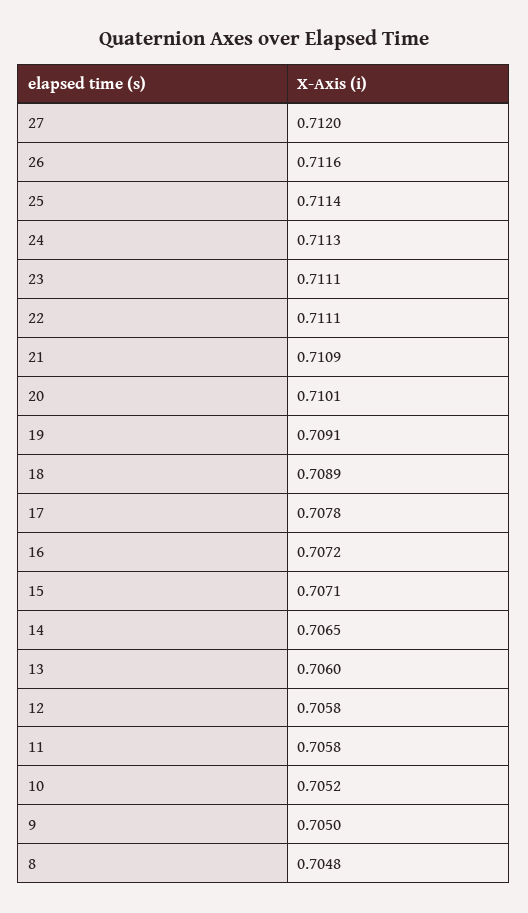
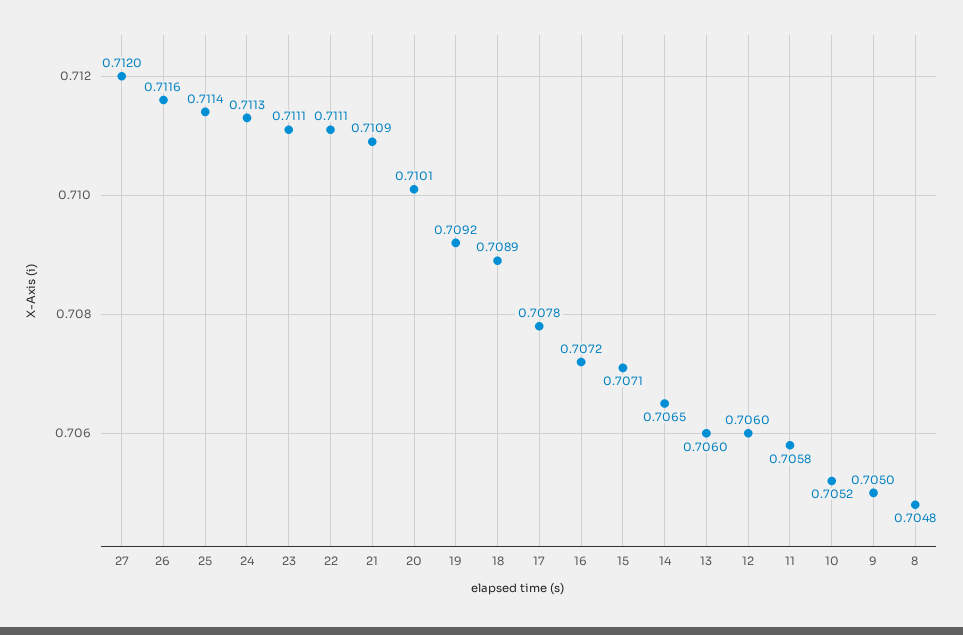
  {
    "27": 0.712,
    "26": 0.7116,
    "25": 0.7114,
    "24": 0.7113,
    "23": 0.7111,
    "22": 0.7111,
    "21": 0.7109,
    "20": 0.7101,
-   "19": 0.7091,
+   "19": 0.7092,
    "18": 0.7089,
    "17": 0.7078,
    "16": 0.7072,
    "15": 0.7071,
    "14": 0.7065,
    "13": 0.706,
-   "12": 0.7058,
+   "12": 0.706,
    "11": 0.7058,
    "10": 0.7052,
    "9": 0.705,
    "8": 0.7048
  }

